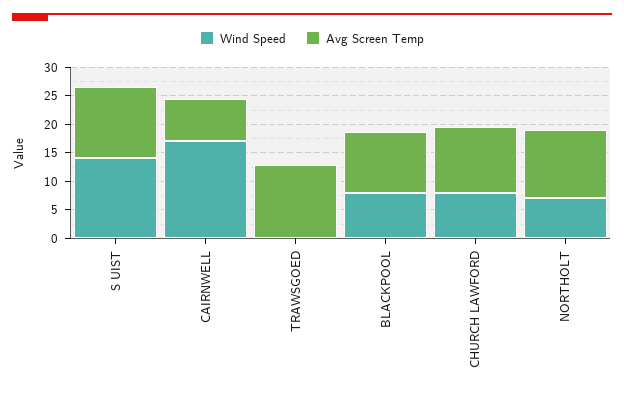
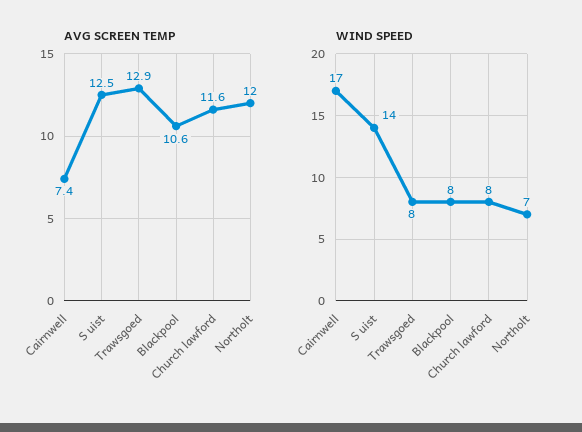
  {
    "Wind Speed": {
      "S UIST": 14,
      "CAIRNWELL": 17,
-     "TRAWSGOED": 0,
+     "TRAWSGOED": 8,
      "BLACKPOOL": 8,
      "CHURCH LAWFORD": 8,
      "NORTHOLT": 7
    },
    "Avg Screen Temp": {
      "S UIST": 12.5,
      "CAIRNWELL": 7.4,
      "TRAWSGOED": 12.9,
      "BLACKPOOL": 10.6,
      "CHURCH LAWFORD": 11.6,
      "NORTHOLT": 12
    }
  }

